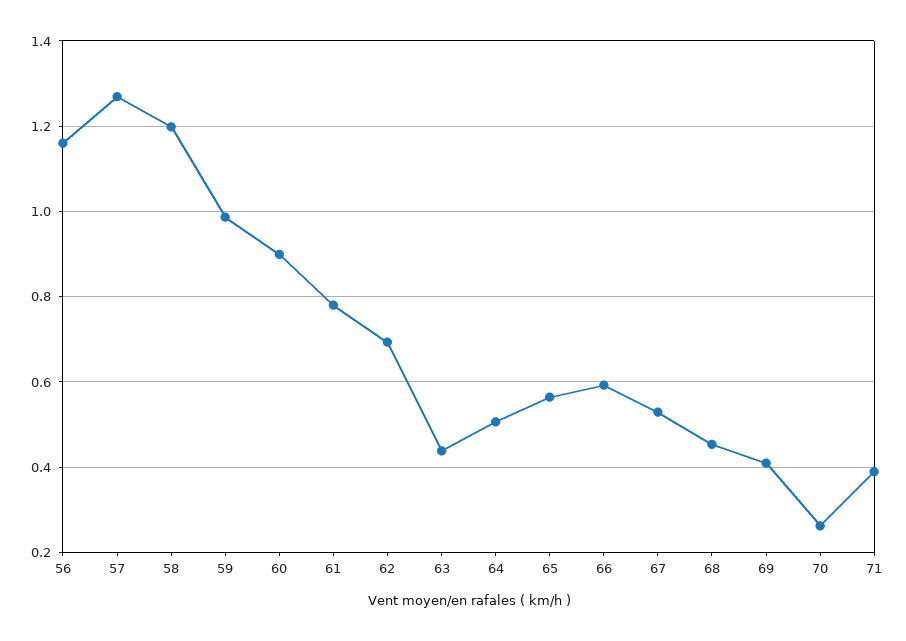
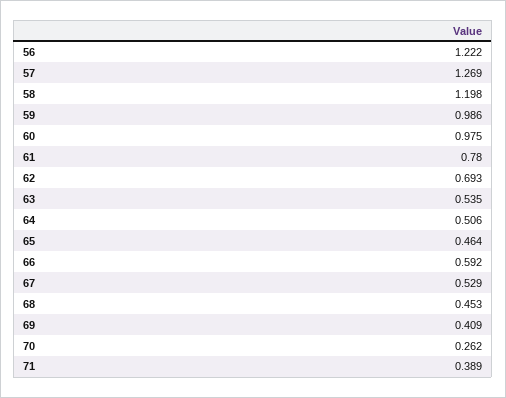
  {
-   "56": 1.16,
+   "56": 1.222,
    "57": 1.269,
    "58": 1.198,
    "59": 0.986,
-   "60": 0.9,
+   "60": 0.975,
    "61": 0.78,
    "62": 0.693,
-   "63": 0.44,
+   "63": 0.535,
    "64": 0.506,
-   "65": 0.56,
+   "65": 0.464,
    "66": 0.592,
    "67": 0.529,
    "68": 0.453,
    "69": 0.409,
    "70": 0.262,
    "71": 0.389
  }

